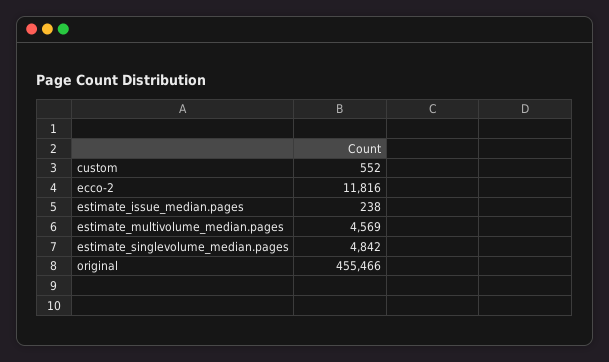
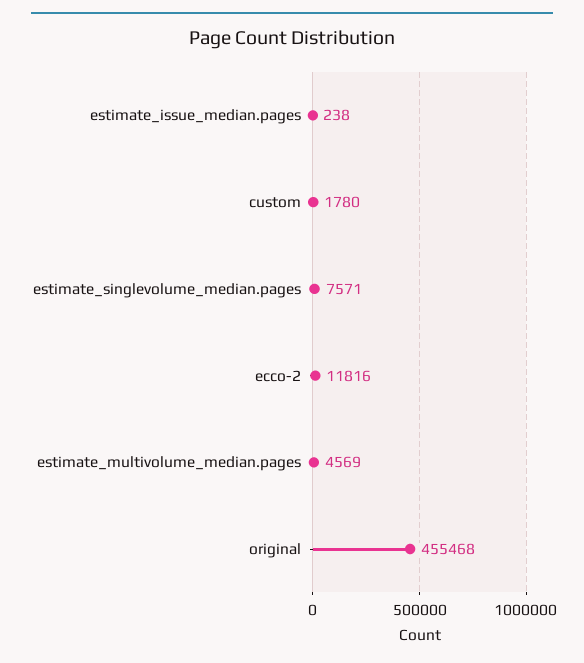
  {
-   "custom": 552,
+   "custom": 1780,
    "ecco-2": 11816,
    "estimate_issue_median.pages": 238,
    "estimate_multivolume_median.pages": 4569,
-   "estimate_singlevolume_median.pages": 4842,
+   "estimate_singlevolume_median.pages": 7571,
-   "original": 455466
+   "original": 455468
  }

